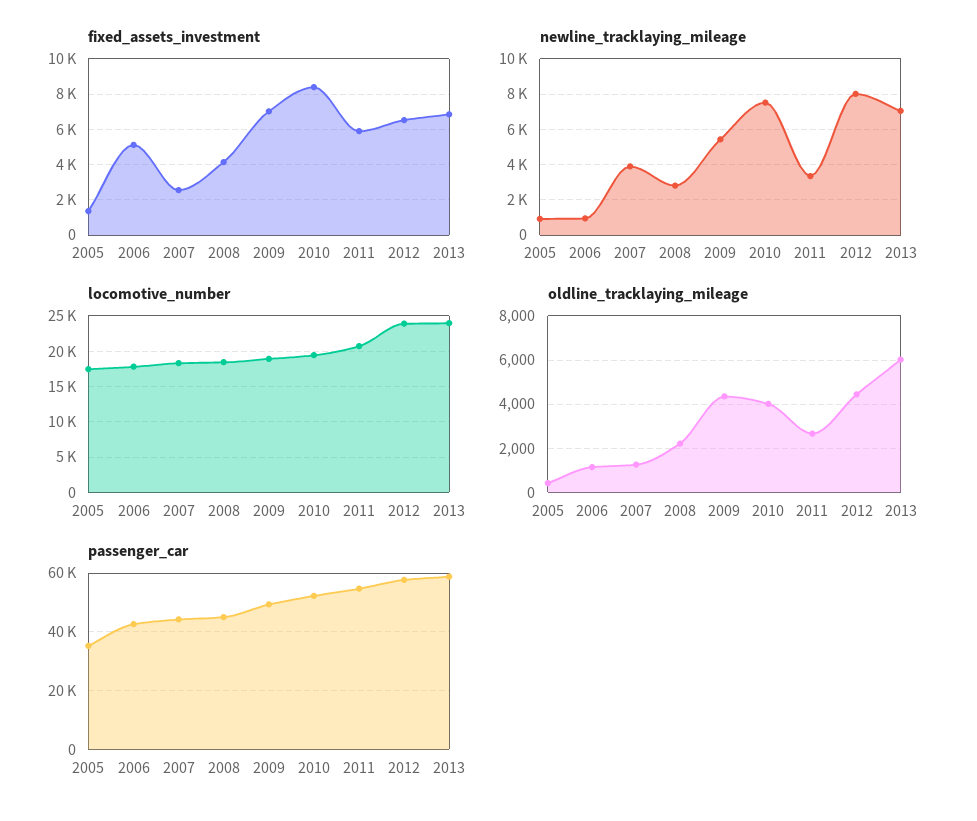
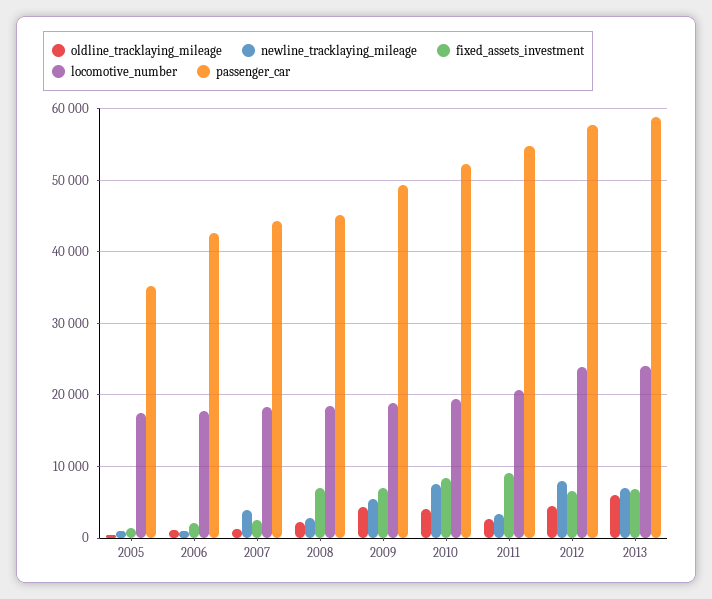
  {
    "fixed_assets_investment": {
      "2005": 1500,
-     "2006": 5000,
+     "2006": 2000,
      "2007": 2500,
-     "2008": 4000,
+     "2008": 7000,
      "2009": 7000,
      "2010": 8500,
-     "2011": 6000,
+     "2011": 9000,
      "2012": 6500,
      "2013": 7000
    },
    "newline_tracklaying_mileage": {
      "2005": 1000,
      "2006": 1000,
      "2007": 4000,
      "2008": 3000,
      "2009": 5500,
      "2010": 7500,
      "2011": 3500,
      "2012": 8000,
      "2013": 7000
    },
    "locomotive_number": {
      "2005": 17000,
      "2006": 18000,
      "2007": 18000,
      "2008": 18000,
      "2009": 19000,
      "2010": 19000,
      "2011": 21000,
      "2012": 24000,
      "2013": 24000
    },
    "oldline_tracklaying_mileage": {
      "2005": 500,
      "2006": 1000,
      "2007": 1500,
      "2008": 2000,
      "2009": 4500,
      "2010": 4000,
      "2011": 2500,
      "2012": 4500,
      "2013": 6000
    },
    "passenger_car": {
      "2005": 35000,
      "2006": 43000,
      "2007": 44000,
      "2008": 45000,
      "2009": 49000,
      "2010": 52000,
      "2011": 55000,
      "2012": 58000,
      "2013": 59000
    }
  }

